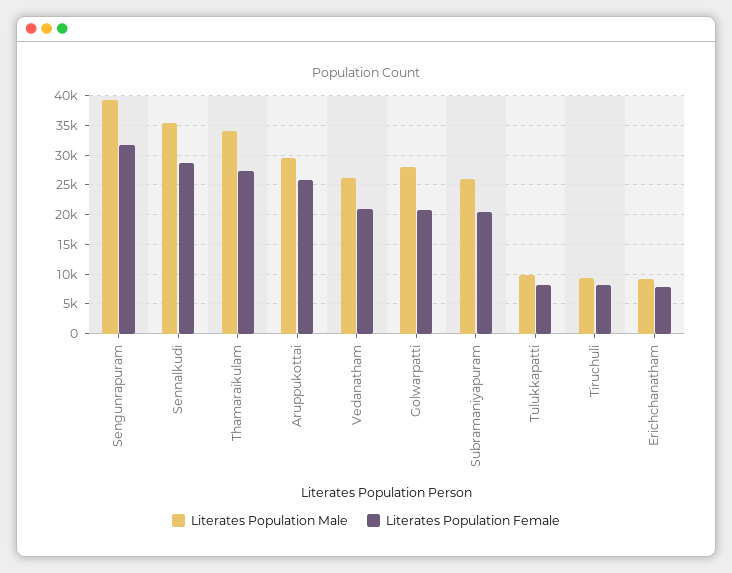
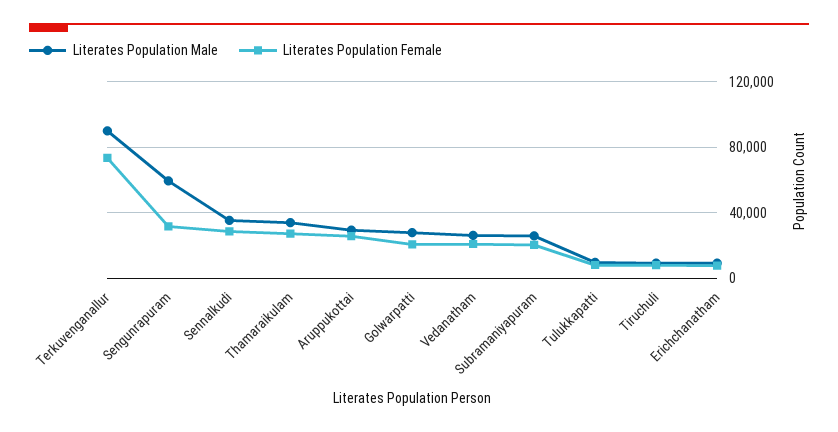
  {
    "Literates Population Male": {
-     "Sengunrapuram": 40000,
+     "Sengunrapuram": 60000,
      "Sennalkudi": 35000,
      "Thamaraikulam": 35000,
      "Aruppukottai": 30000,
      "Vedanatham": 25000,
      "Golwarpatti": 27500,
      "Subramaniyapuram": 25000,
      "Tulukkapatti": 10000,
      "Tiruchuli": 10000,
-     "Erichchanatham": 10000
+     "Erichchanatham": 10000,
+     "Terkuvenganallur": 90000
    },
    "Literates Population Female": {
      "Sengunrapuram": 32500,
      "Sennalkudi": 27500,
      "Thamaraikulam": 27500,
      "Aruppukottai": 25000,
      "Vedanatham": 20000,
      "Golwarpatti": 20000,
      "Subramaniyapuram": 20000,
      "Tulukkapatti": 7500,
      "Tiruchuli": 7500,
-     "Erichchanatham": 7500
+     "Erichchanatham": 7500,
+     "Terkuvenganallur": 75000
    }
  }

